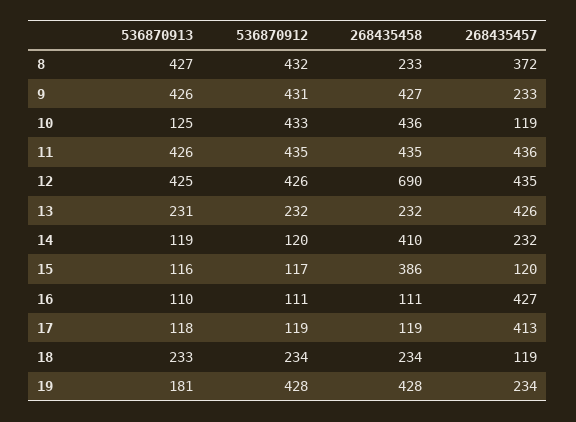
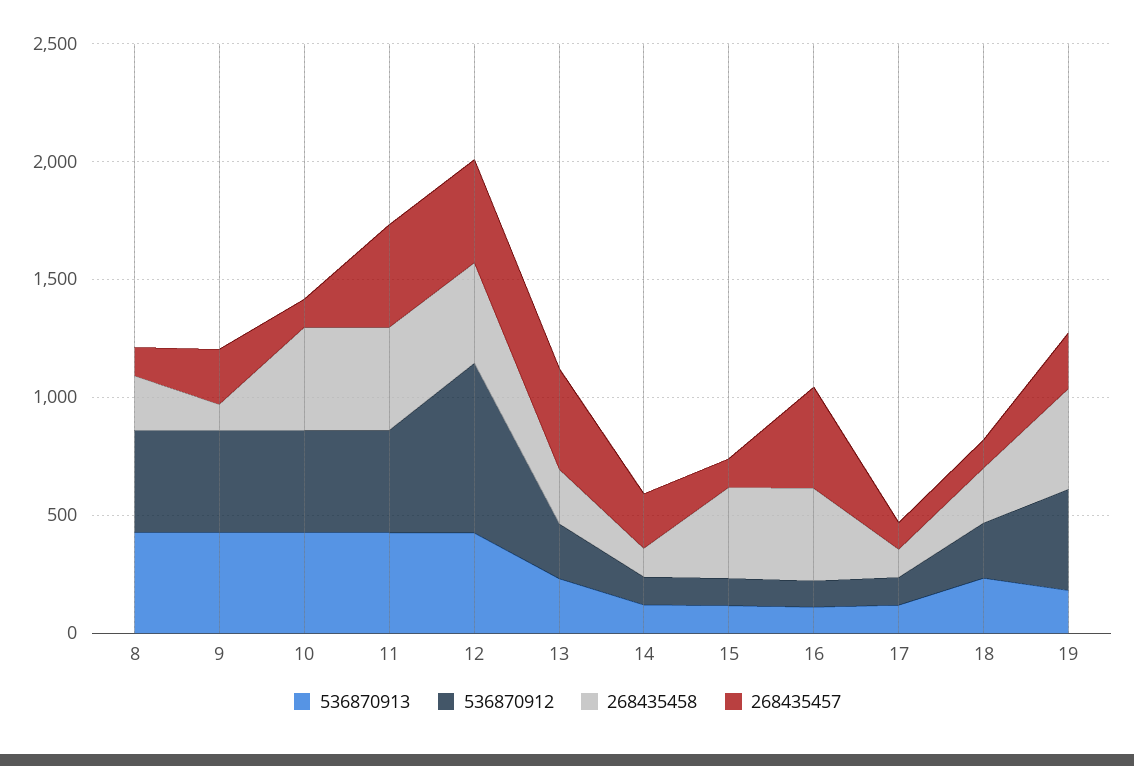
  {
    "536870913": {
      "8": 427,
      "9": 426,
-     "10": 125,
+     "10": 400,
      "11": 426,
      "12": 425,
      "13": 231,
      "14": 119,
      "15": 116,
      "16": 110,
      "17": 118,
      "18": 233,
      "19": 181
    },
    "536870912": {
      "8": 432,
      "9": 431,
      "10": 433,
      "11": 435,
-     "12": 426,
+     "12": 700,
      "13": 232,
      "14": 120,
      "15": 117,
      "16": 111,
      "17": 119,
      "18": 234,
      "19": 428
    },
    "268435458": {
      "8": 233,
-     "9": 427,
+     "9": 100,
      "10": 436,
      "11": 435,
-     "12": 690,
+     "12": 400,
      "13": 232,
-     "14": 410,
+     "14": 100,
      "15": 386,
-     "16": 111,
+     "16": 400,
      "17": 119,
      "18": 234,
      "19": 428
    },
    "268435457": {
-     "8": 372,
+     "8": 100,
      "9": 233,
      "10": 119,
      "11": 436,
      "12": 435,
      "13": 426,
      "14": 232,
      "15": 120,
      "16": 427,
-     "17": 413,
+     "17": 100,
      "18": 119,
      "19": 234
    }
  }

